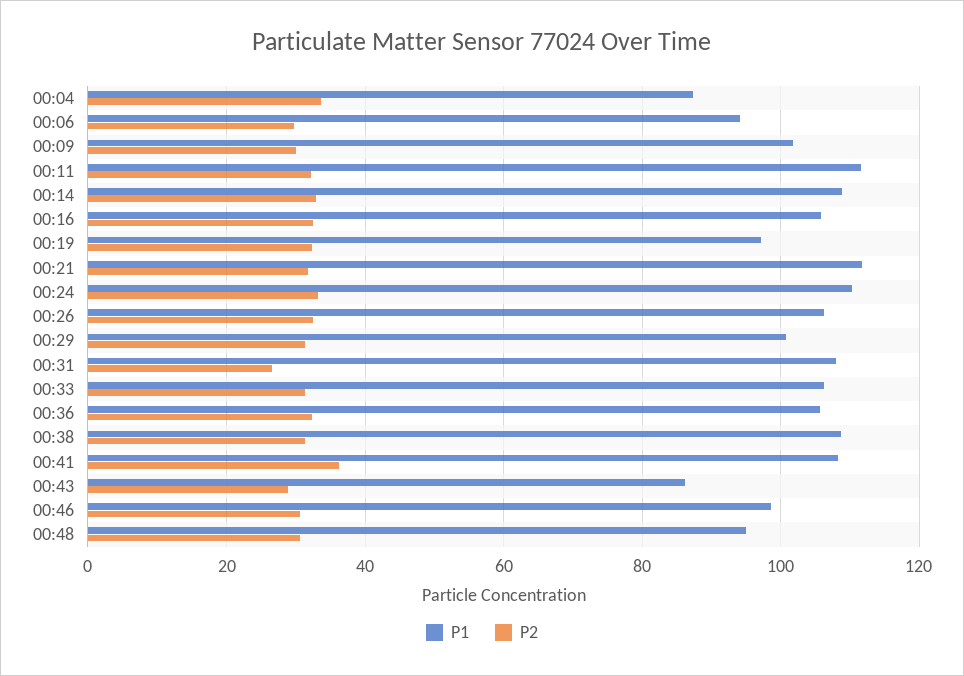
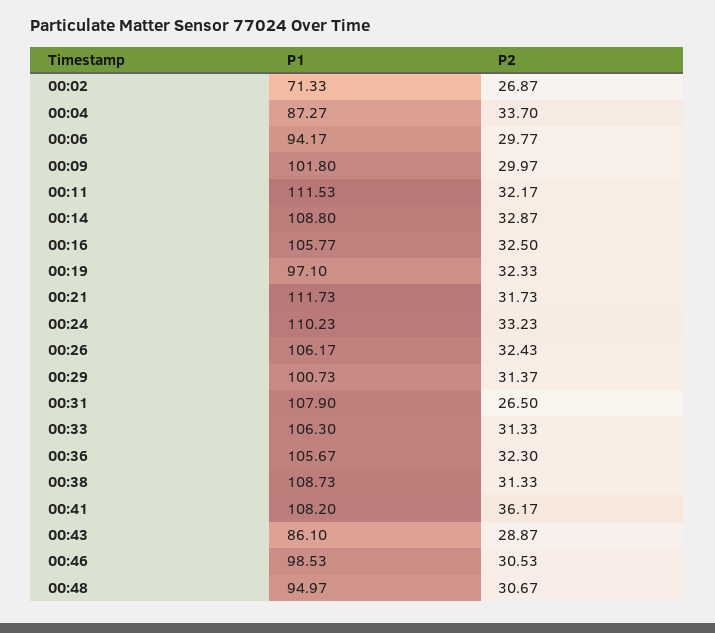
  {
    "P1": {
      "00:04": 87.27,
      "00:06": 94.17,
      "00:09": 101.8,
      "00:11": 111.53,
      "00:14": 108.8,
      "00:16": 105.77,
      "00:19": 97.1,
      "00:21": 111.73,
      "00:24": 110.23,
      "00:26": 106.17,
      "00:29": 100.73,
      "00:31": 107.9,
      "00:33": 106.3,
      "00:36": 105.67,
      "00:38": 108.73,
      "00:41": 108.2,
      "00:43": 86.1,
      "00:46": 98.53,
-     "00:48": 94.97
+     "00:48": 94.97,
+     "00:02": 71.33
    },
    "P2": {
      "00:04": 33.7,
      "00:06": 29.77,
      "00:09": 29.97,
      "00:11": 32.17,
      "00:14": 32.87,
      "00:16": 32.5,
      "00:19": 32.33,
      "00:21": 31.73,
      "00:24": 33.23,
      "00:26": 32.43,
      "00:29": 31.37,
      "00:31": 26.5,
      "00:33": 31.33,
      "00:36": 32.3,
      "00:38": 31.33,
      "00:41": 36.17,
      "00:43": 28.87,
      "00:46": 30.53,
-     "00:48": 30.67
+     "00:48": 30.67,
+     "00:02": 26.87
    }
  }

